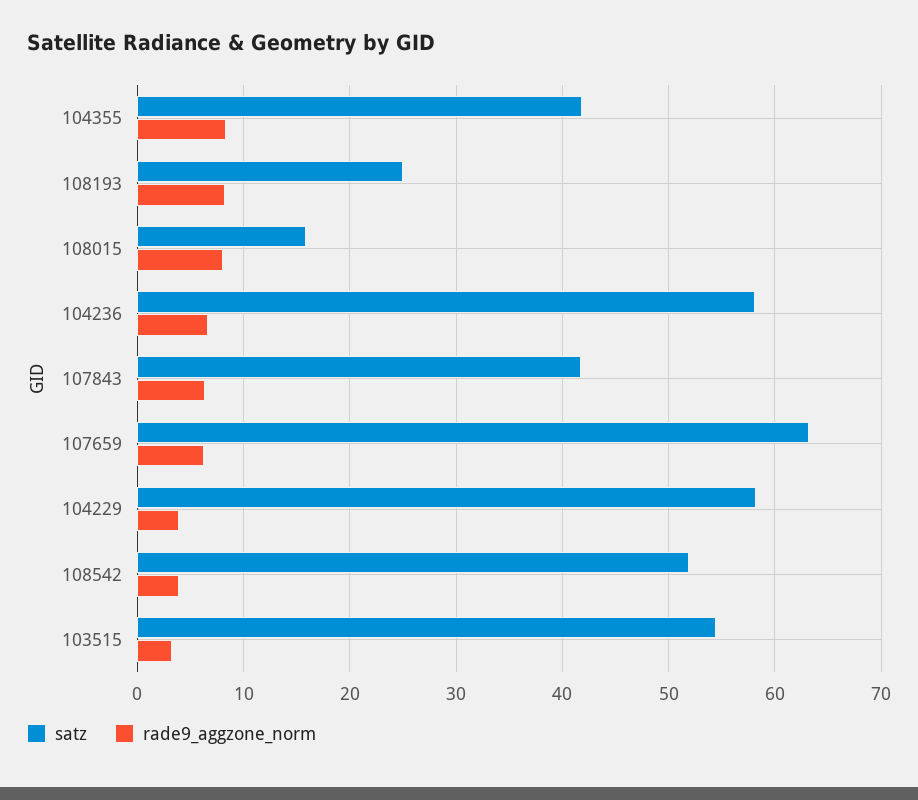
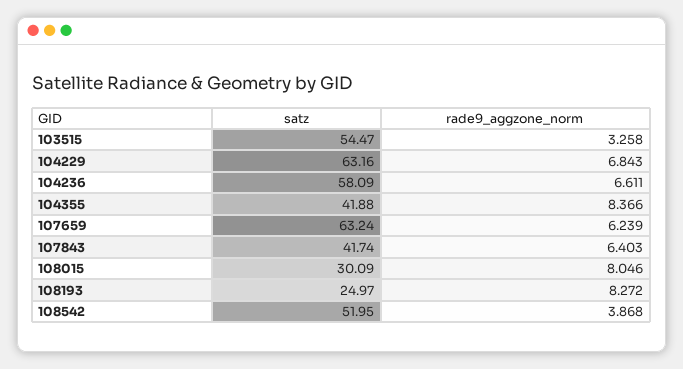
  {
    "satz": {
      "104355": 41.88,
      "108193": 24.97,
-     "108015": 16,
+     "108015": 30.09,
      "104236": 58.09,
      "107843": 41.74,
      "107659": 63.24,
-     "104229": 58,
+     "104229": 63.16,
      "108542": 51.95,
      "103515": 54.47
    },
    "rade9_aggzone_norm": {
      "104355": 8.366,
      "108193": 8.272,
      "108015": 8.046,
      "104236": 6.611,
      "107843": 6.403,
      "107659": 6.239,
-     "104229": 4,
+     "104229": 6.843,
      "108542": 3.868,
      "103515": 3.258
    }
  }

